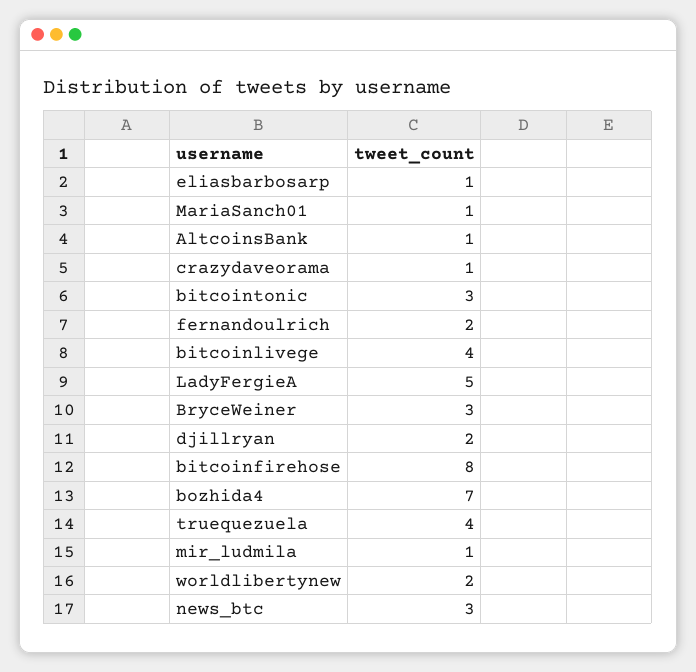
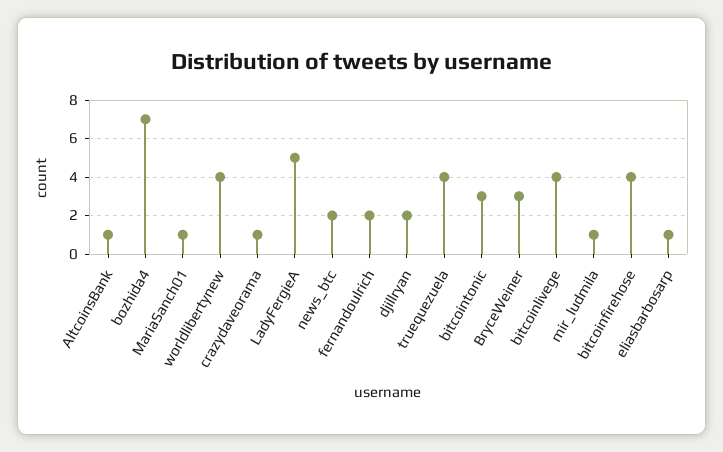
  {
    "eliasbarbosarp": 1,
    "MariaSanch01": 1,
    "AltcoinsBank": 1,
    "crazydaveorama": 1,
    "bitcointonic": 3,
    "fernandoulrich": 2,
    "bitcoinlivege": 4,
    "LadyFergieA": 5,
    "BryceWeiner": 3,
    "djillryan": 2,
-   "bitcoinfirehose": 8,
+   "bitcoinfirehose": 4,
    "bozhida4": 7,
    "truequezuela": 4,
    "mir_ludmila": 1,
-   "worldlibertynew": 2,
+   "worldlibertynew": 4,
-   "news_btc": 3
+   "news_btc": 2
  }

